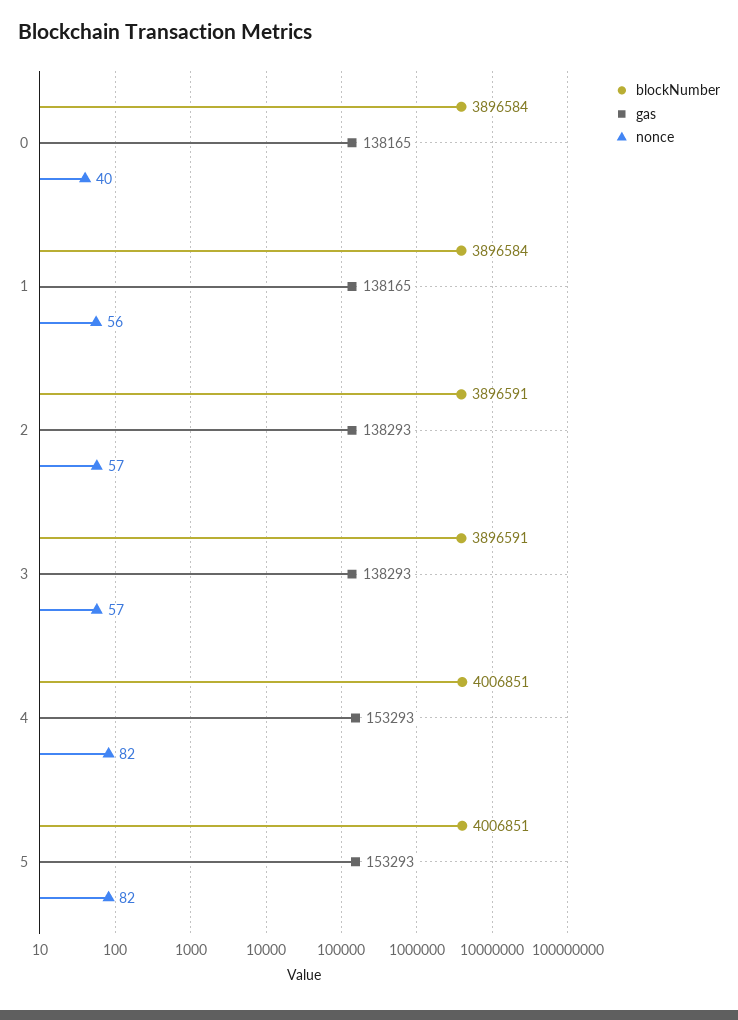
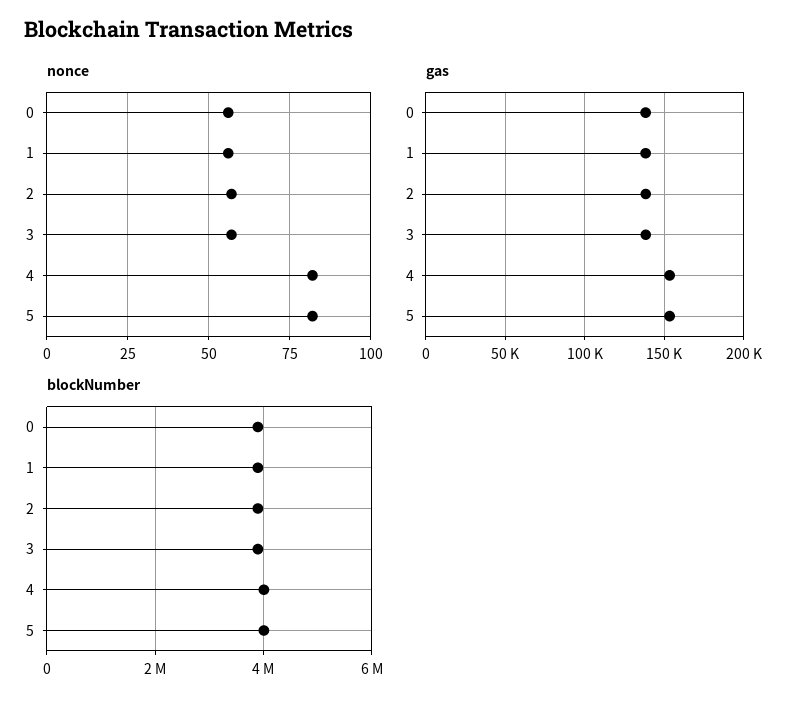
  {
    "blockNumber": {
      "0": 3896584,
      "1": 3896584,
      "2": 3896591,
      "3": 3896591,
      "4": 4006851,
      "5": 4006851
    },
    "gas": {
      "0": 138165,
      "1": 138165,
      "2": 138293,
      "3": 138293,
      "4": 153293,
      "5": 153293
    },
    "nonce": {
-     "0": 40,
+     "0": 55,
      "1": 56,
      "2": 57,
      "3": 57,
      "4": 82,
      "5": 82
    }
  }

